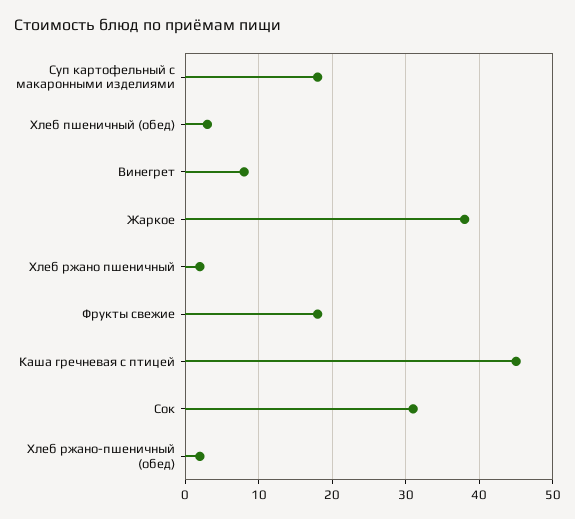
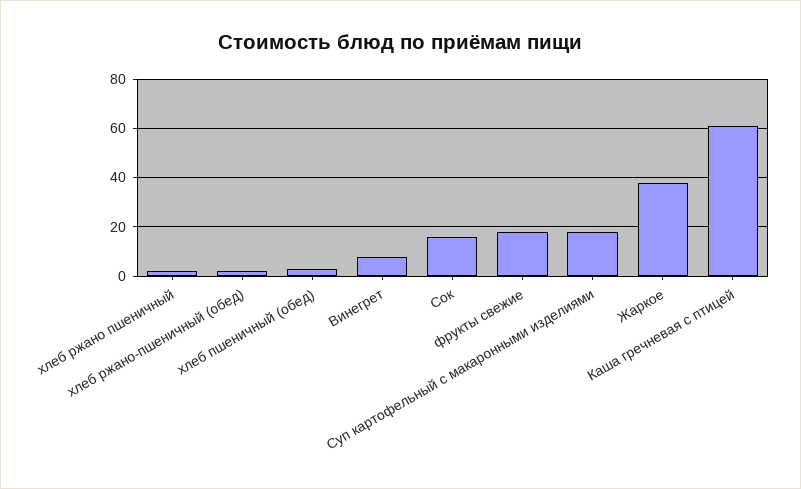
  {
    "Суп картофельный с макаронными изделиями": 18,
    "Хлеб пшеничный (обед)": 3,
    "Винегрет": 8,
    "Жаркое": 38,
    "Хлеб ржано пшеничный": 2,
    "Фрукты свежие": 18,
-   "Каша гречневая с птицей": 45,
+   "Каша гречневая с птицей": 60,
-   "Сок": 31,
+   "Сок": 15,
    "Хлеб ржано-пшеничный (обед)": 2
  }

